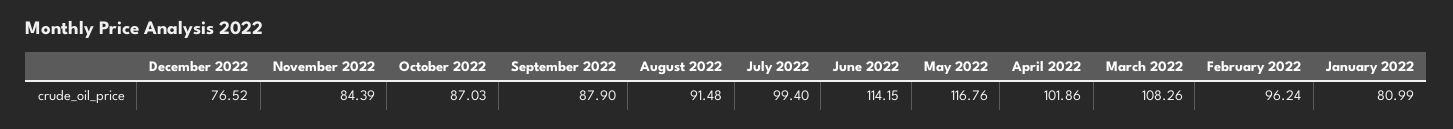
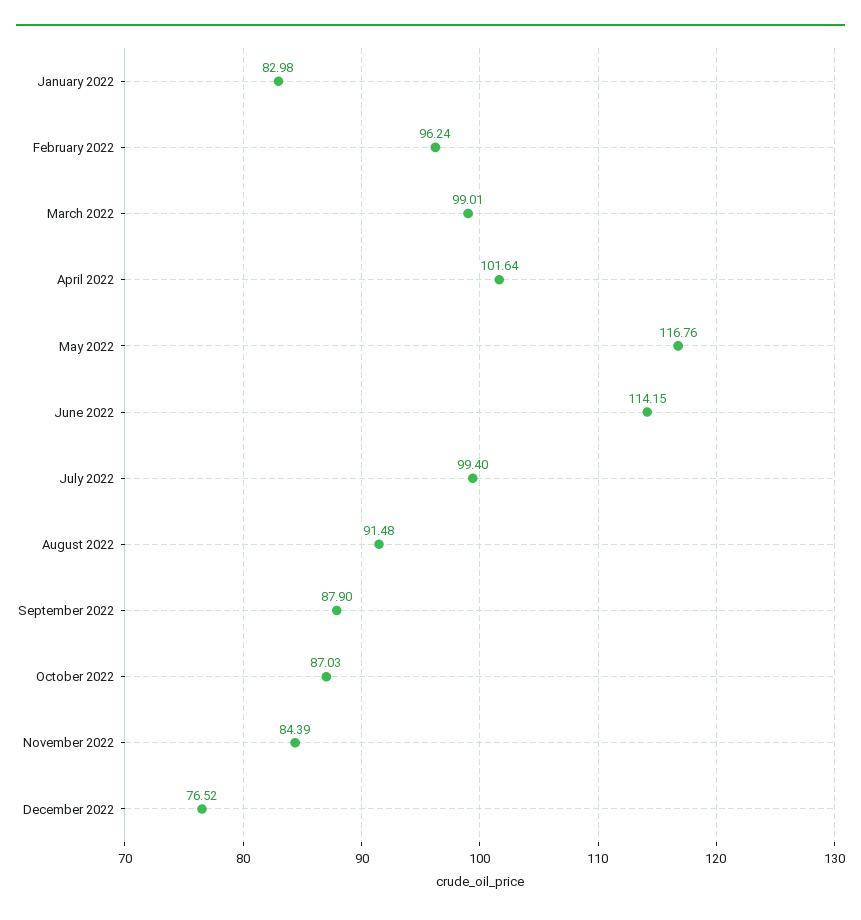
  {
    "December 2022": 76.52,
    "November 2022": 84.39,
    "October 2022": 87.03,
    "September 2022": 87.9,
    "August 2022": 91.48,
    "July 2022": 99.4,
    "June 2022": 114.15,
    "May 2022": 116.76,
-   "April 2022": 101.86,
+   "April 2022": 101.64,
-   "March 2022": 108.26,
+   "March 2022": 99.01,
    "February 2022": 96.24,
-   "January 2022": 80.99
+   "January 2022": 82.98
  }

